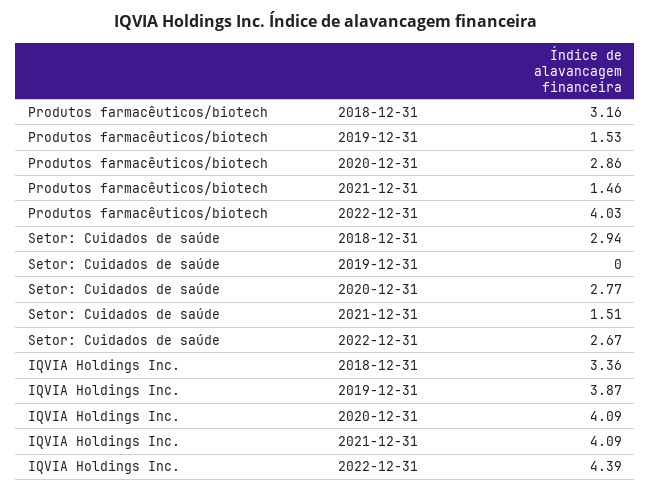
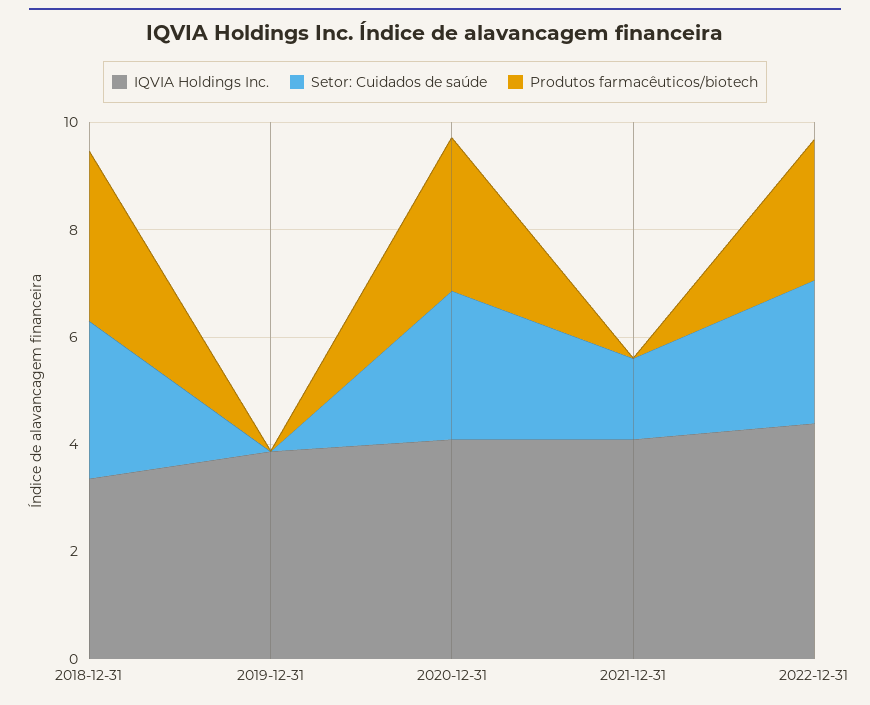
  {
    "Produtos farmacêuticos/biotech": {
      "2018-12-31": 3.16,
-     "2019-12-31": 1.53,
+     "2019-12-31": 0,
      "2020-12-31": 2.86,
-     "2021-12-31": 1.46,
+     "2021-12-31": 0,
-     "2022-12-31": 4.03
+     "2022-12-31": 2.5
    },
    "Setor: Cuidados de saúde": {
      "2018-12-31": 2.94,
      "2019-12-31": 0,
      "2020-12-31": 2.77,
      "2021-12-31": 1.51,
      "2022-12-31": 2.67
    },
    "IQVIA Holdings Inc.": {
      "2018-12-31": 3.36,
      "2019-12-31": 3.87,
      "2020-12-31": 4.09,
      "2021-12-31": 4.09,
      "2022-12-31": 4.39
    }
  }

